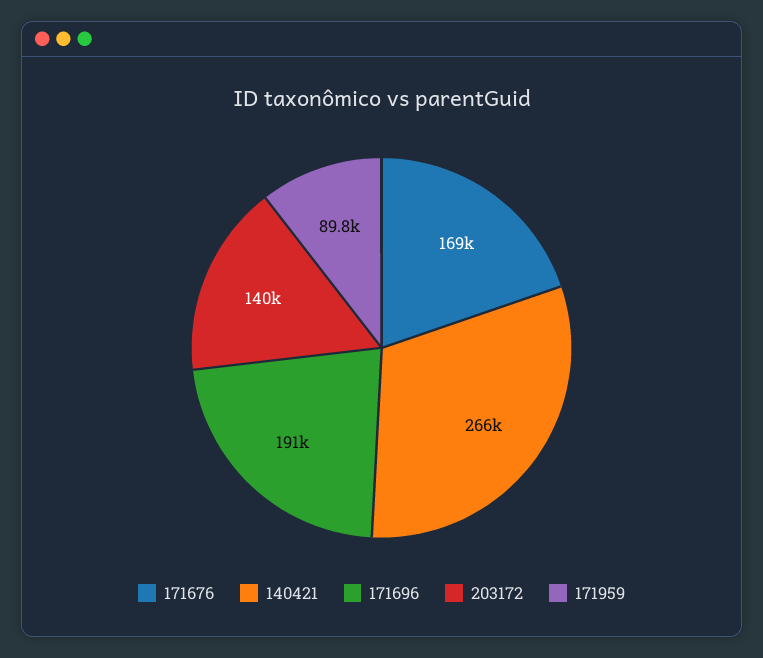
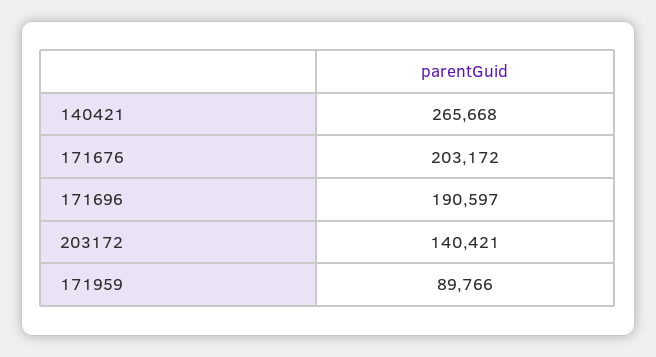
  {
-   "171676": 169000,
+   "171676": 203172,
    "140421": 265668,
    "171696": 190597,
    "203172": 140421,
    "171959": 89766
  }

